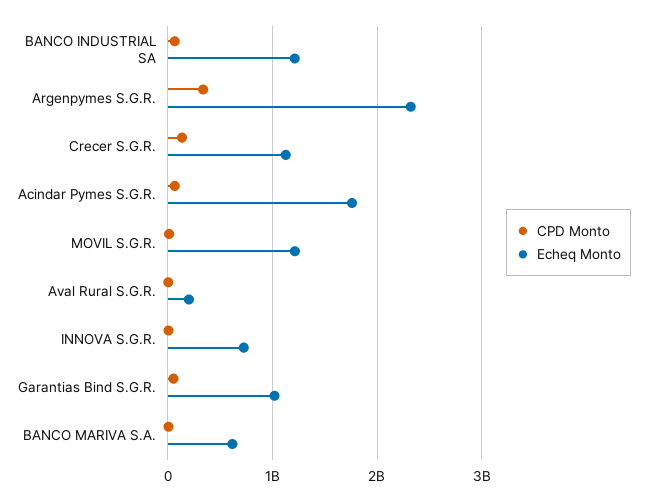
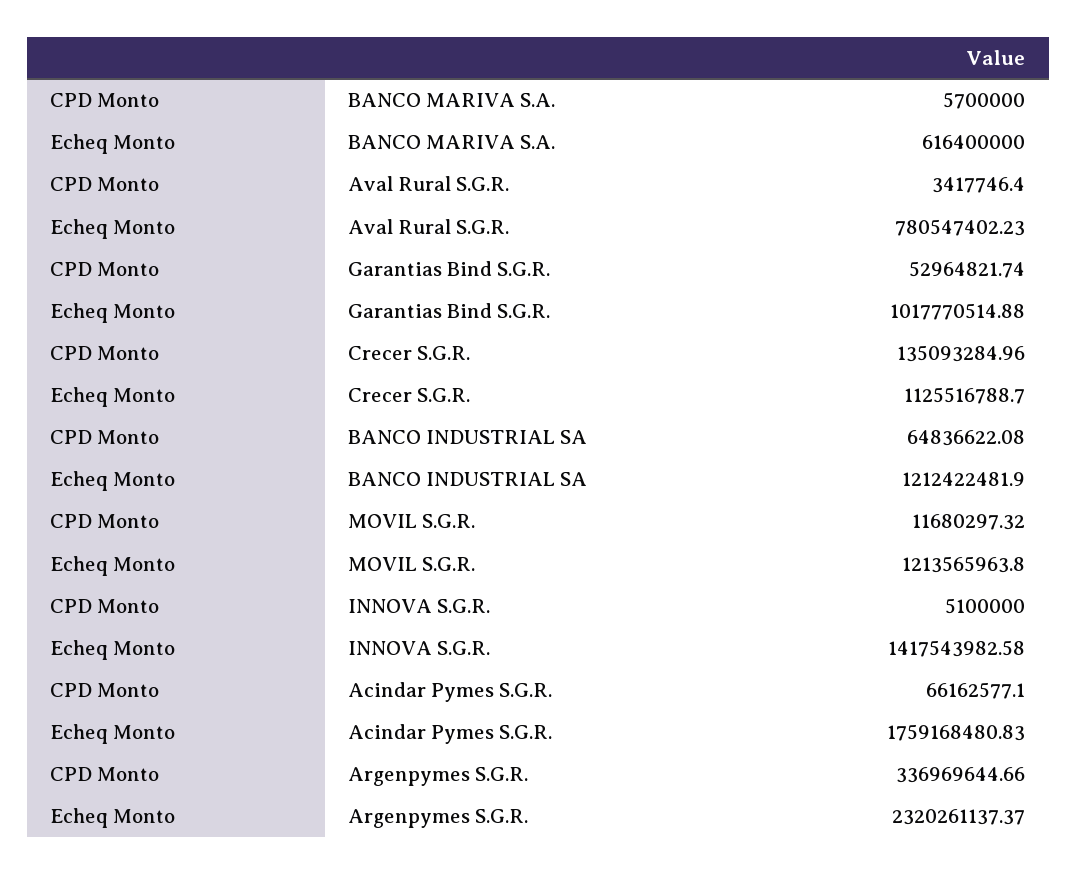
  {
    "CPD Monto": {
      "BANCO INDUSTRIAL SA": 64836622.08,
      "Argenpymes S.G.R.": 336969644.66,
      "Crecer S.G.R.": 135093284.96,
      "Acindar Pymes S.G.R.": 66162577.1,
      "MOVIL S.G.R.": 11680297.32,
      "Aval Rural S.G.R.": 3417746.4,
      "INNOVA S.G.R.": 5100000,
      "Garantias Bind S.G.R.": 52964821.74,
      "BANCO MARIVA S.A.": 5700000
    },
    "Echeq Monto": {
      "BANCO INDUSTRIAL SA": 1212422481.9,
      "Argenpymes S.G.R.": 2320261137.37,
      "Crecer S.G.R.": 1125516788.7,
      "Acindar Pymes S.G.R.": 1759168480.83,
      "MOVIL S.G.R.": 1213565963.8,
-     "Aval Rural S.G.R.": 200000000,
+     "Aval Rural S.G.R.": 780547402.23,
-     "INNOVA S.G.R.": 700000000,
+     "INNOVA S.G.R.": 1417543982.58,
      "Garantias Bind S.G.R.": 1017770514.88,
      "BANCO MARIVA S.A.": 616400000
    }
  }

